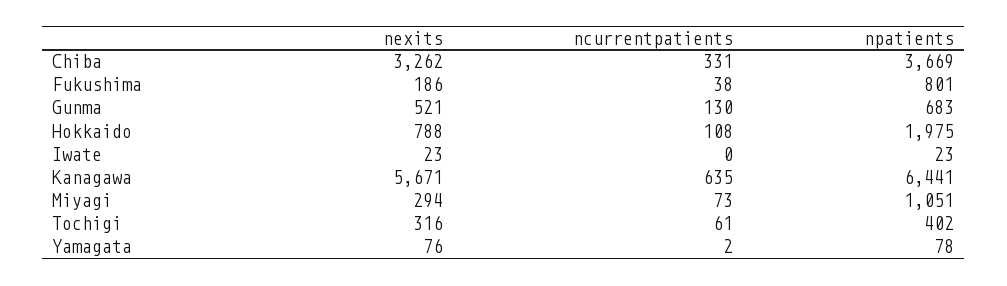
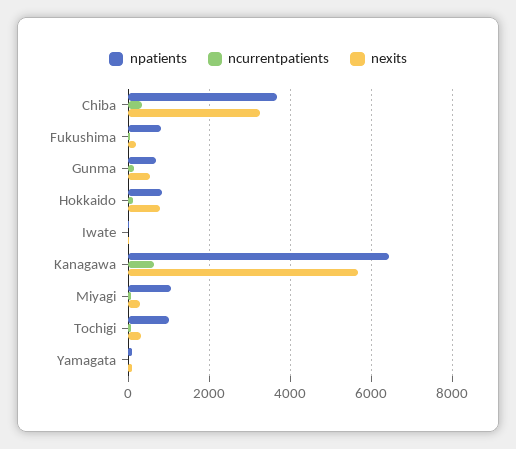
  {
    "nexits": {
      "Chiba": 3262,
      "Fukushima": 186,
      "Gunma": 521,
      "Hokkaido": 788,
      "Iwate": 23,
      "Kanagawa": 5671,
      "Miyagi": 294,
      "Tochigi": 316,
      "Yamagata": 76
    },
    "ncurrentpatients": {
      "Chiba": 331,
      "Fukushima": 38,
      "Gunma": 130,
      "Hokkaido": 108,
      "Iwate": 0,
      "Kanagawa": 635,
      "Miyagi": 73,
      "Tochigi": 61,
      "Yamagata": 2
    },
    "npatients": {
      "Chiba": 3669,
      "Fukushima": 801,
      "Gunma": 683,
-     "Hokkaido": 1975,
+     "Hokkaido": 800,
      "Iwate": 23,
      "Kanagawa": 6441,
      "Miyagi": 1051,
-     "Tochigi": 402,
+     "Tochigi": 1000,
      "Yamagata": 78
    }
  }

